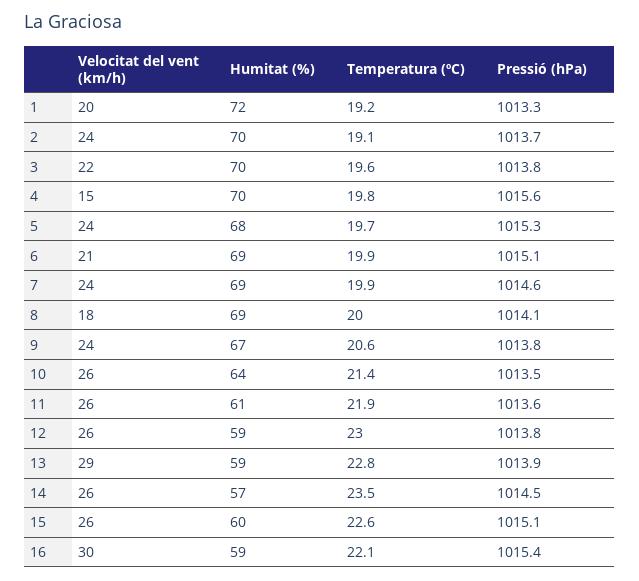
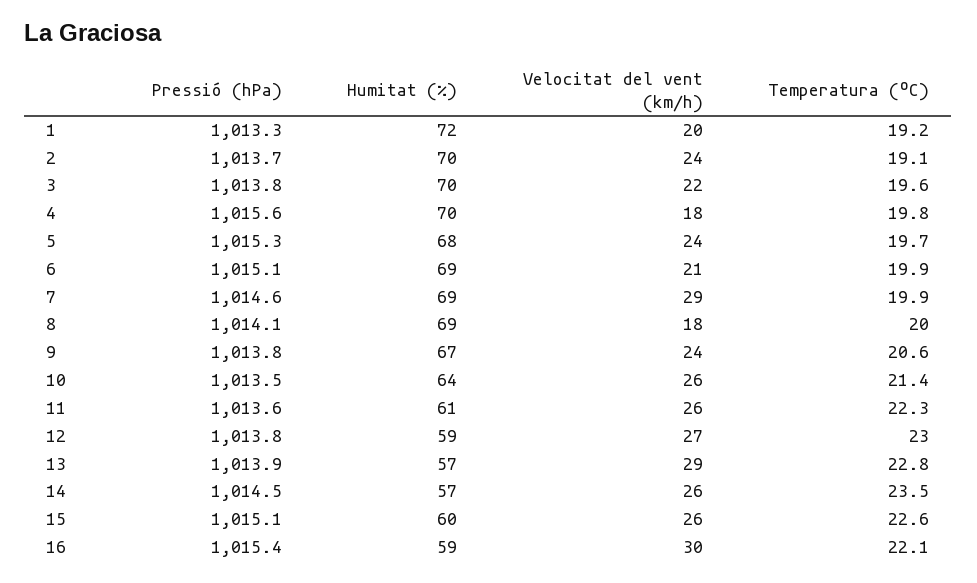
  {
    "Velocitat del vent (km/h)": {
      "1": 20,
      "2": 24,
      "3": 22,
-     "4": 15,
+     "4": 18,
      "5": 24,
      "6": 21,
-     "7": 24,
+     "7": 29,
      "8": 18,
      "9": 24,
      "10": 26,
      "11": 26,
-     "12": 26,
+     "12": 27,
      "13": 29,
      "14": 26,
      "15": 26,
      "16": 30
    },
    "Humitat (%)": {
      "1": 72,
      "2": 70,
      "3": 70,
      "4": 70,
      "5": 68,
      "6": 69,
      "7": 69,
      "8": 69,
      "9": 67,
      "10": 64,
      "11": 61,
      "12": 59,
-     "13": 59,
+     "13": 57,
      "14": 57,
      "15": 60,
      "16": 59
    },
    "Temperatura (ºC)": {
      "1": 19.2,
      "2": 19.1,
      "3": 19.6,
      "4": 19.8,
      "5": 19.7,
      "6": 19.9,
      "7": 19.9,
      "8": 20,
      "9": 20.6,
      "10": 21.4,
-     "11": 21.9,
+     "11": 22.3,
      "12": 23,
      "13": 22.8,
      "14": 23.5,
      "15": 22.6,
      "16": 22.1
    },
    "Pressió (hPa)": {
      "1": 1013.3,
      "2": 1013.7,
      "3": 1013.8,
      "4": 1015.6,
      "5": 1015.3,
      "6": 1015.1,
      "7": 1014.6,
      "8": 1014.1,
      "9": 1013.8,
      "10": 1013.5,
      "11": 1013.6,
      "12": 1013.8,
      "13": 1013.9,
      "14": 1014.5,
      "15": 1015.1,
      "16": 1015.4
    }
  }

